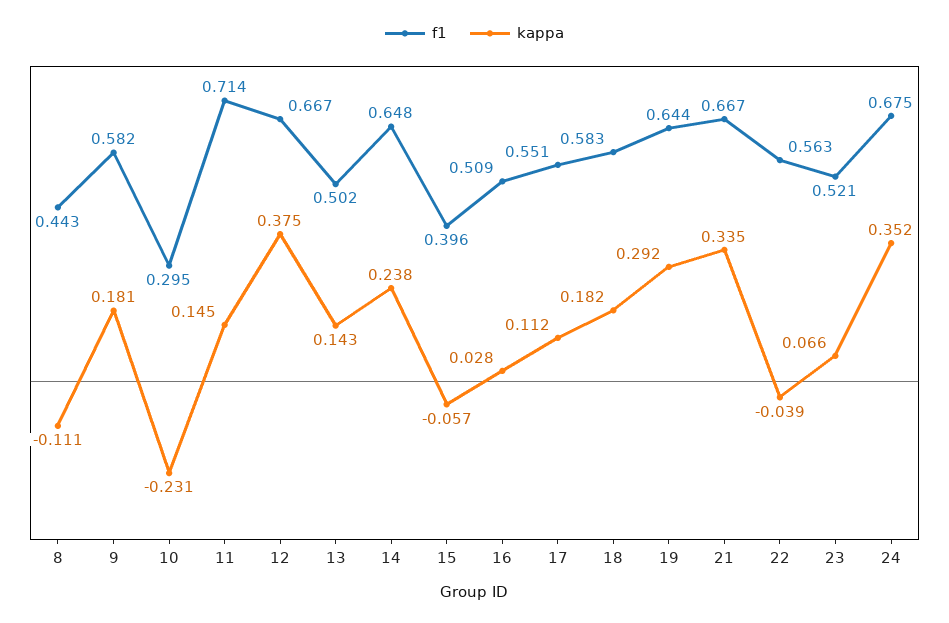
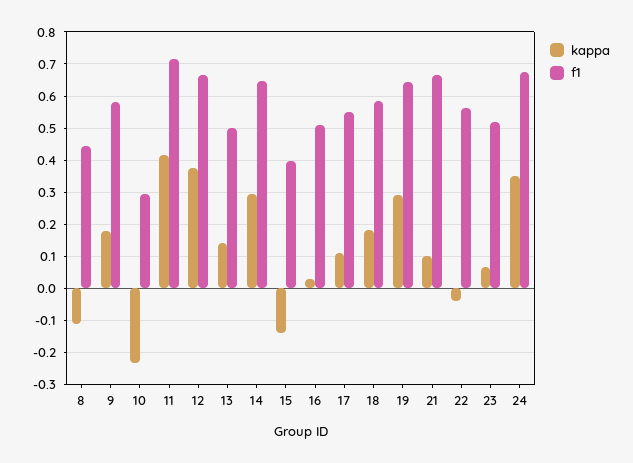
  {
    "f1": {
      "8": 0.443,
      "9": 0.582,
      "10": 0.295,
      "11": 0.714,
      "12": 0.667,
      "13": 0.502,
      "14": 0.648,
      "15": 0.396,
      "16": 0.509,
      "17": 0.551,
      "18": 0.583,
      "19": 0.644,
      "21": 0.667,
      "22": 0.563,
      "23": 0.521,
      "24": 0.675
    },
    "kappa": {
      "8": -0.111,
      "9": 0.181,
      "10": -0.231,
-     "11": 0.145,
+     "11": 0.42,
      "12": 0.375,
      "13": 0.143,
-     "14": 0.238,
+     "14": 0.3,
-     "15": -0.057,
+     "15": -0.14,
      "16": 0.028,
      "17": 0.112,
      "18": 0.182,
      "19": 0.292,
-     "21": 0.335,
+     "21": 0.1,
      "22": -0.039,
      "23": 0.066,
      "24": 0.352
    }
  }

